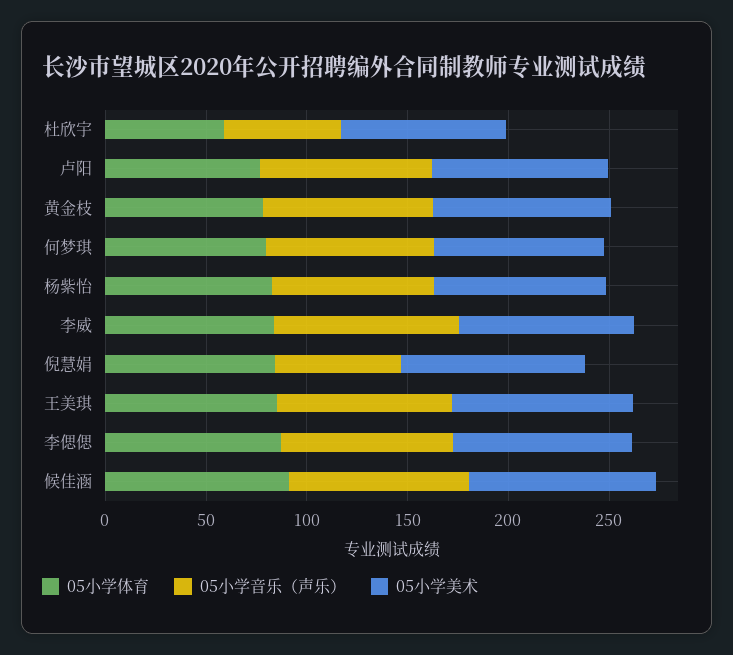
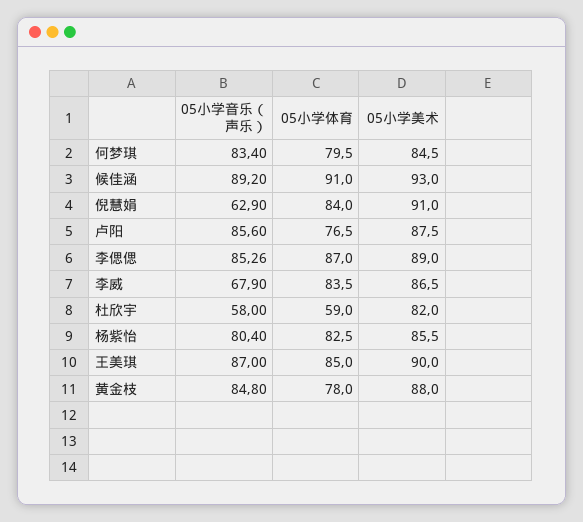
  {
    "05小学体育": {
      "杜欣宇": 59,
      "卢阳": 76.5,
      "黄金枝": 78,
      "何梦琪": 79.5,
      "杨紫怡": 82.5,
      "李威": 83.5,
      "倪慧娟": 84,
      "王美琪": 85,
      "李偲偲": 87,
      "候佳涵": 91
    },
    "05小学音乐（声乐）": {
      "杜欣宇": 58,
      "卢阳": 85.6,
      "黄金枝": 84.8,
      "何梦琪": 83.4,
      "杨紫怡": 80.4,
-     "李威": 90,
+     "李威": 67.9,
      "倪慧娟": 62.9,
      "王美琪": 87,
      "李偲偲": 85.26,
      "候佳涵": 89.2
    },
    "05小学美术": {
      "杜欣宇": 82,
      "卢阳": 87.5,
      "黄金枝": 88,
      "何梦琪": 84.5,
      "杨紫怡": 85.5,
      "李威": 86.5,
      "倪慧娟": 91,
      "王美琪": 90,
      "李偲偲": 89,
      "候佳涵": 93
    }
  }

